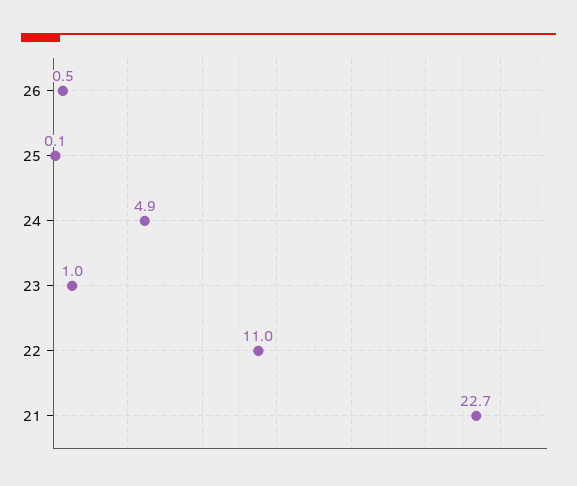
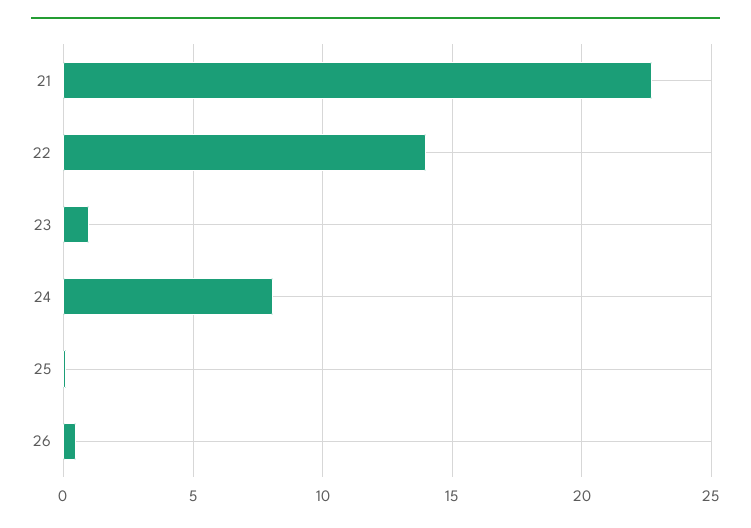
  {
    "26": 0.5,
    "25": 0.1,
-   "24": 4.9,
+   "24": 8,
    "23": 1,
-   "22": 11,
+   "22": 14,
    "21": 22.7
  }

